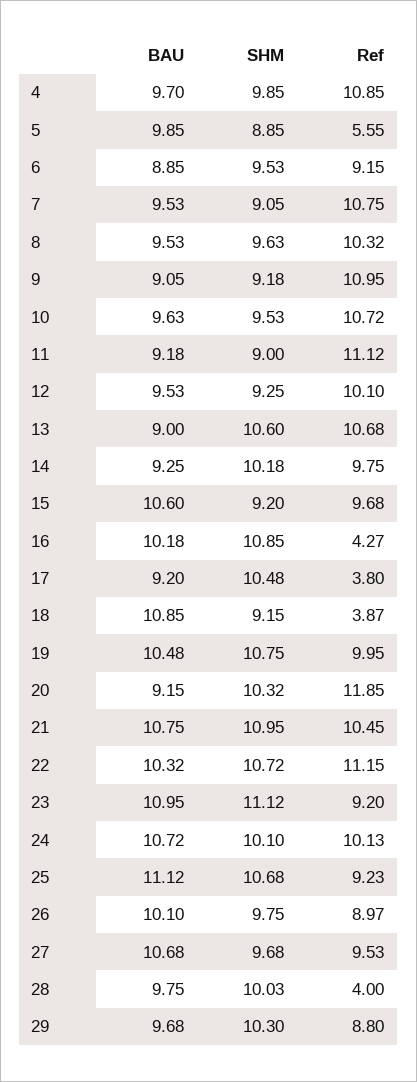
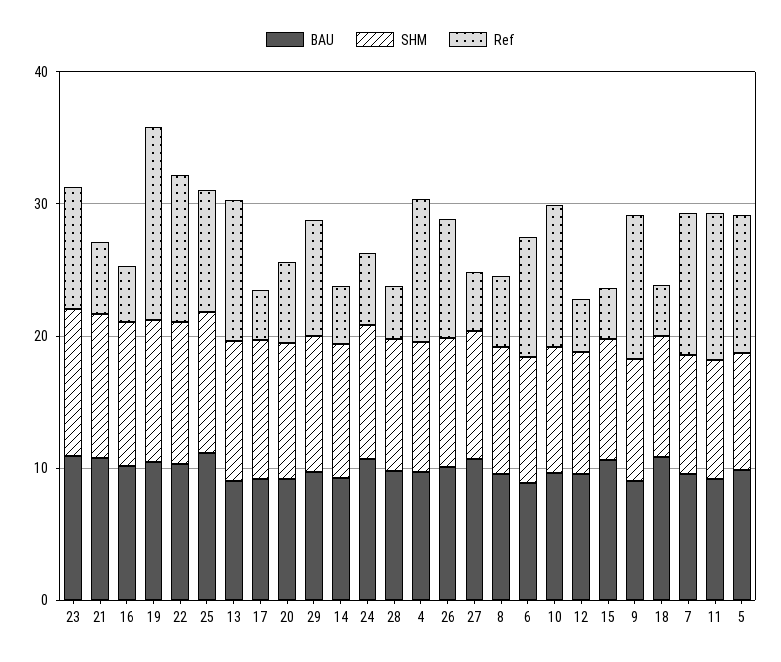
  {
    "BAU": {
      "4": 9.7,
      "5": 9.85,
      "6": 8.85,
      "7": 9.53,
      "8": 9.53,
      "9": 9.05,
      "10": 9.63,
      "11": 9.18,
      "12": 9.53,
      "13": 9,
      "14": 9.25,
      "15": 10.6,
      "16": 10.18,
      "17": 9.2,
      "18": 10.85,
      "19": 10.48,
      "20": 9.15,
      "21": 10.75,
      "22": 10.32,
      "23": 10.95,
      "24": 10.72,
      "25": 11.12,
      "26": 10.1,
      "27": 10.68,
      "28": 9.75,
      "29": 9.68
    },
    "SHM": {
      "4": 9.85,
      "5": 8.85,
      "6": 9.53,
      "7": 9.05,
      "8": 9.63,
      "9": 9.18,
      "10": 9.53,
      "11": 9,
      "12": 9.25,
      "13": 10.6,
      "14": 10.18,
      "15": 9.2,
      "16": 10.85,
      "17": 10.48,
      "18": 9.15,
      "19": 10.75,
      "20": 10.32,
      "21": 10.95,
      "22": 10.72,
      "23": 11.12,
      "24": 10.1,
      "25": 10.68,
      "26": 9.75,
      "27": 9.68,
      "28": 10.03,
      "29": 10.3
    },
    "Ref": {
      "4": 10.85,
-     "5": 5.55,
+     "5": 10,
      "6": 9.15,
      "7": 10.75,
-     "8": 10.32,
+     "8": 6,
      "9": 10.95,
      "10": 10.72,
      "11": 11.12,
-     "12": 10.1,
+     "12": 4,
      "13": 10.68,
-     "14": 9.75,
+     "14": 4,
-     "15": 9.68,
+     "15": 4,
      "16": 4.27,
      "17": 3.8,
      "18": 3.87,
-     "19": 9.95,
+     "19": 14,
-     "20": 11.85,
+     "20": 6,
-     "21": 10.45,
+     "21": 6,
      "22": 11.15,
      "23": 9.2,
-     "24": 10.13,
+     "24": 6,
      "25": 9.23,
      "26": 8.97,
-     "27": 9.53,
+     "27": 4,
      "28": 4,
      "29": 8.8
    }
  }

